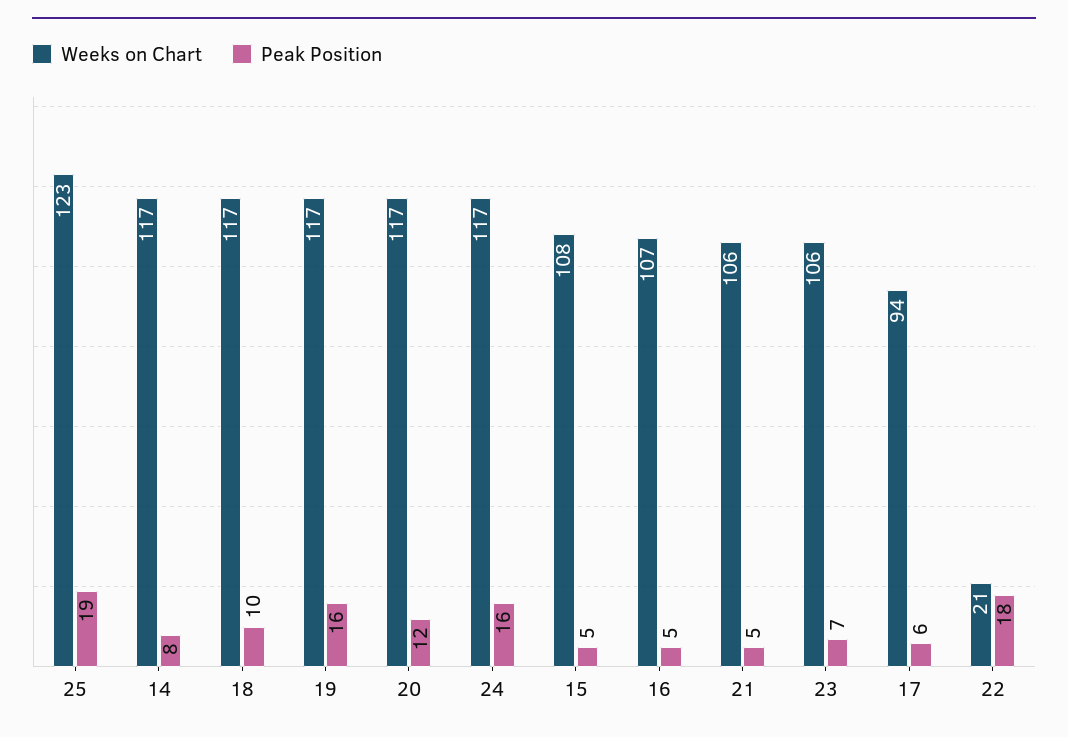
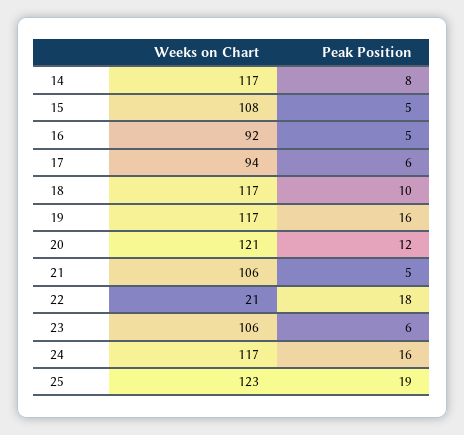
  {
    "Weeks on Chart": {
      "25": 123,
      "14": 117,
      "18": 117,
      "19": 117,
-     "20": 117,
+     "20": 121,
      "24": 117,
      "15": 108,
-     "16": 107,
+     "16": 92,
      "21": 106,
      "23": 106,
      "17": 94,
      "22": 21
    },
    "Peak Position": {
      "25": 19,
      "14": 8,
      "18": 10,
      "19": 16,
      "20": 12,
      "24": 16,
      "15": 5,
      "16": 5,
      "21": 5,
-     "23": 7,
+     "23": 6,
      "17": 6,
      "22": 18
    }
  }

